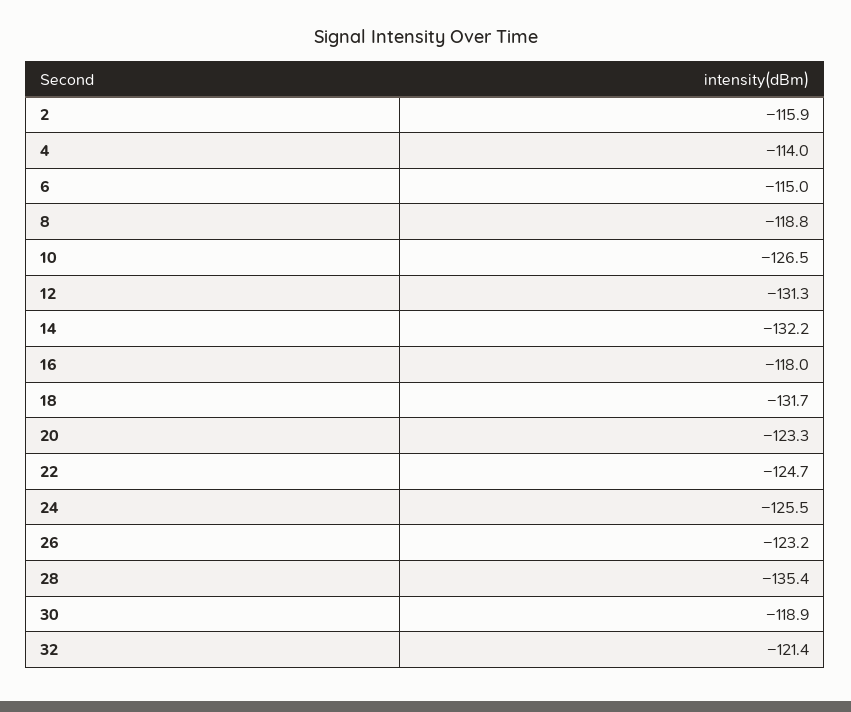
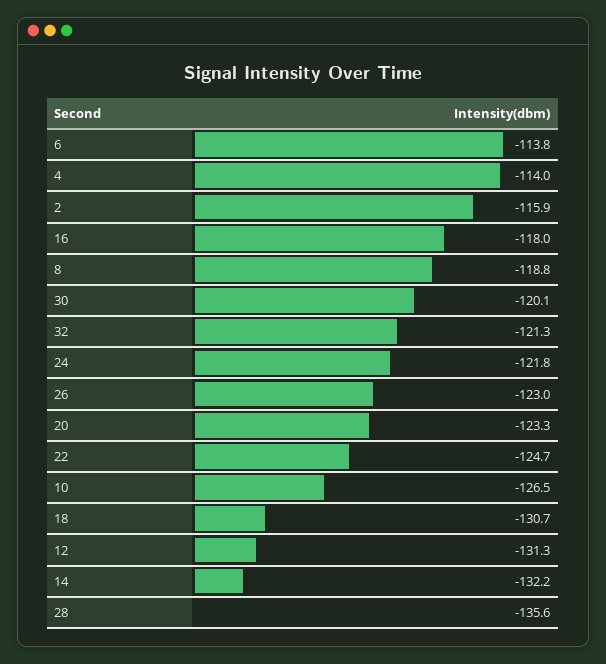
  {
    "2": -115.9,
    "4": -114,
-   "6": -115,
+   "6": -113.8,
    "8": -118.8,
    "10": -126.5,
    "12": -131.3,
    "14": -132.2,
    "16": -118,
-   "18": -131.7,
+   "18": -130.7,
    "20": -123.3,
    "22": -124.7,
-   "24": -125.5,
+   "24": -121.8,
-   "26": -123.2,
+   "26": -123,
-   "28": -135.4,
+   "28": -135.6,
-   "30": -118.9,
+   "30": -120.1,
-   "32": -121.4
+   "32": -121.3
  }

